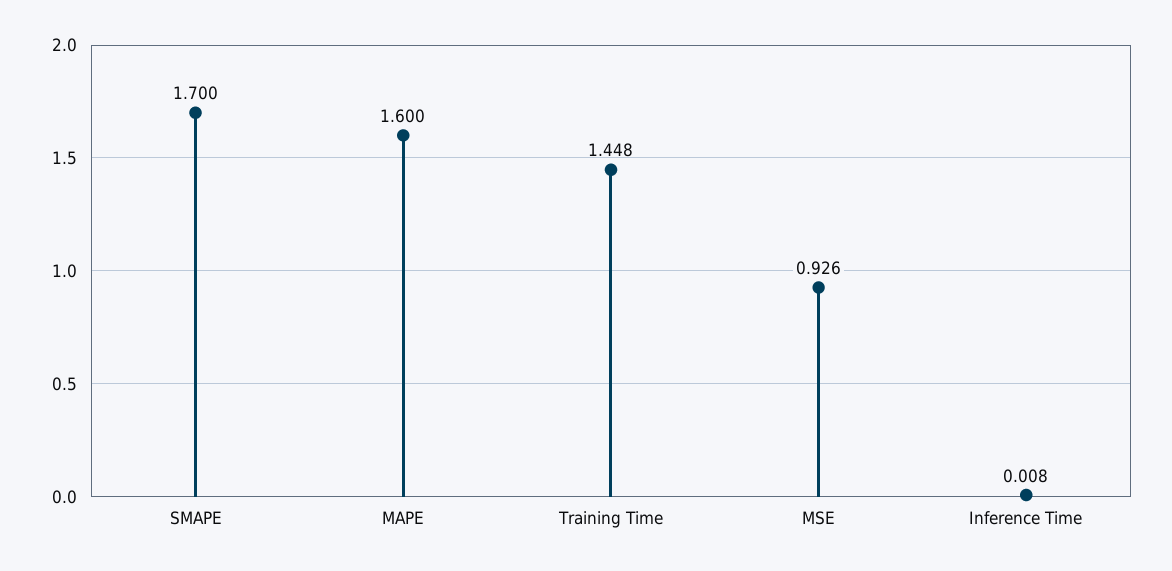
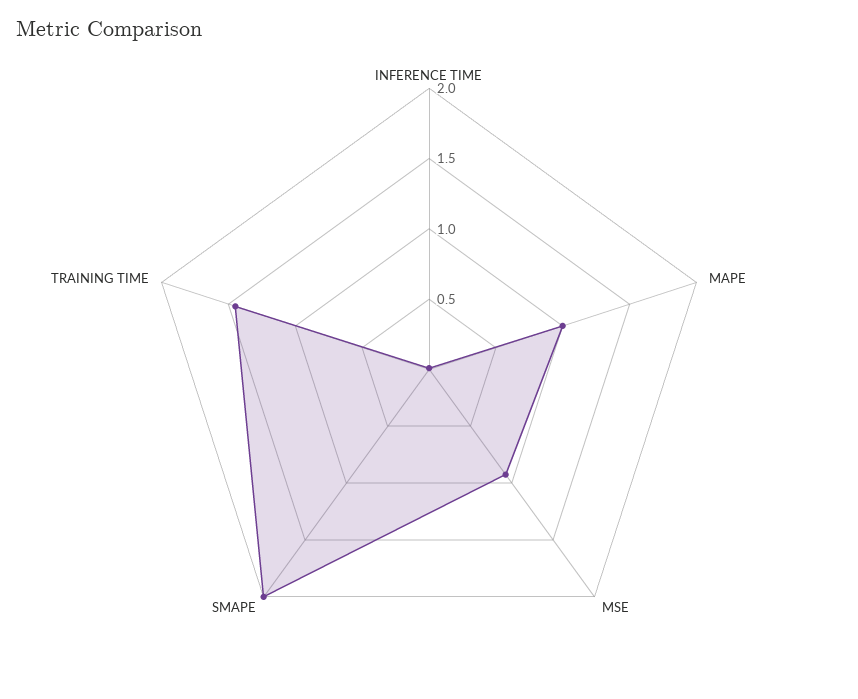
  {
-   "SMAPE": 1.7,
+   "SMAPE": 2,
-   "MAPE": 1.6,
+   "MAPE": 1,
    "Training Time": 1.448,
    "MSE": 0.926,
    "Inference Time": 0.008
  }

